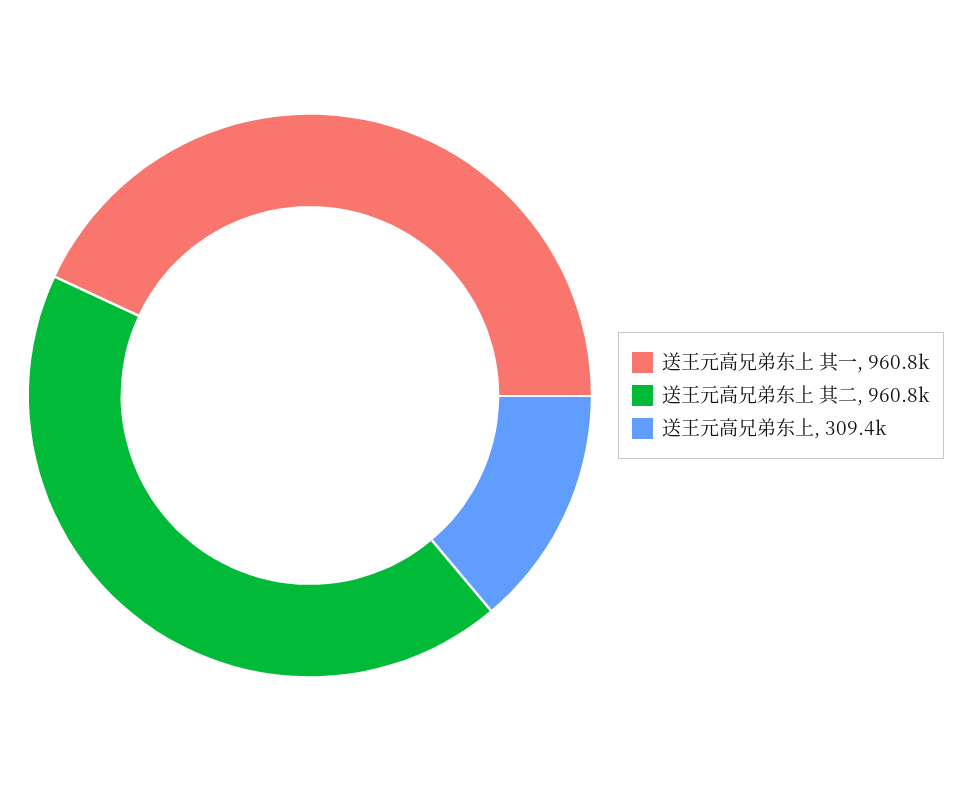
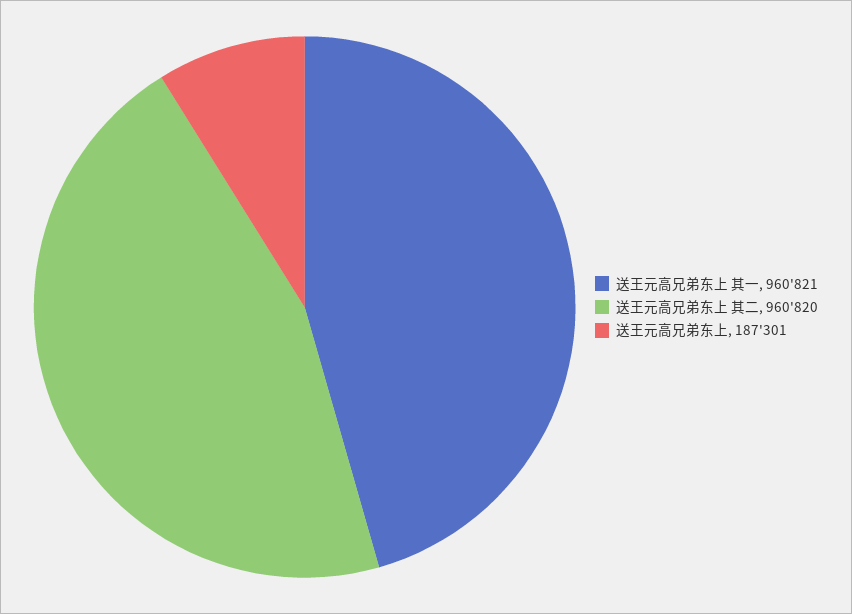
  {
    "送王元高兄弟东上 其一": 960821,
    "送王元高兄弟东上 其二": 960820,
-   "送王元高兄弟东上": 309400
+   "送王元高兄弟东上": 187301
  }

